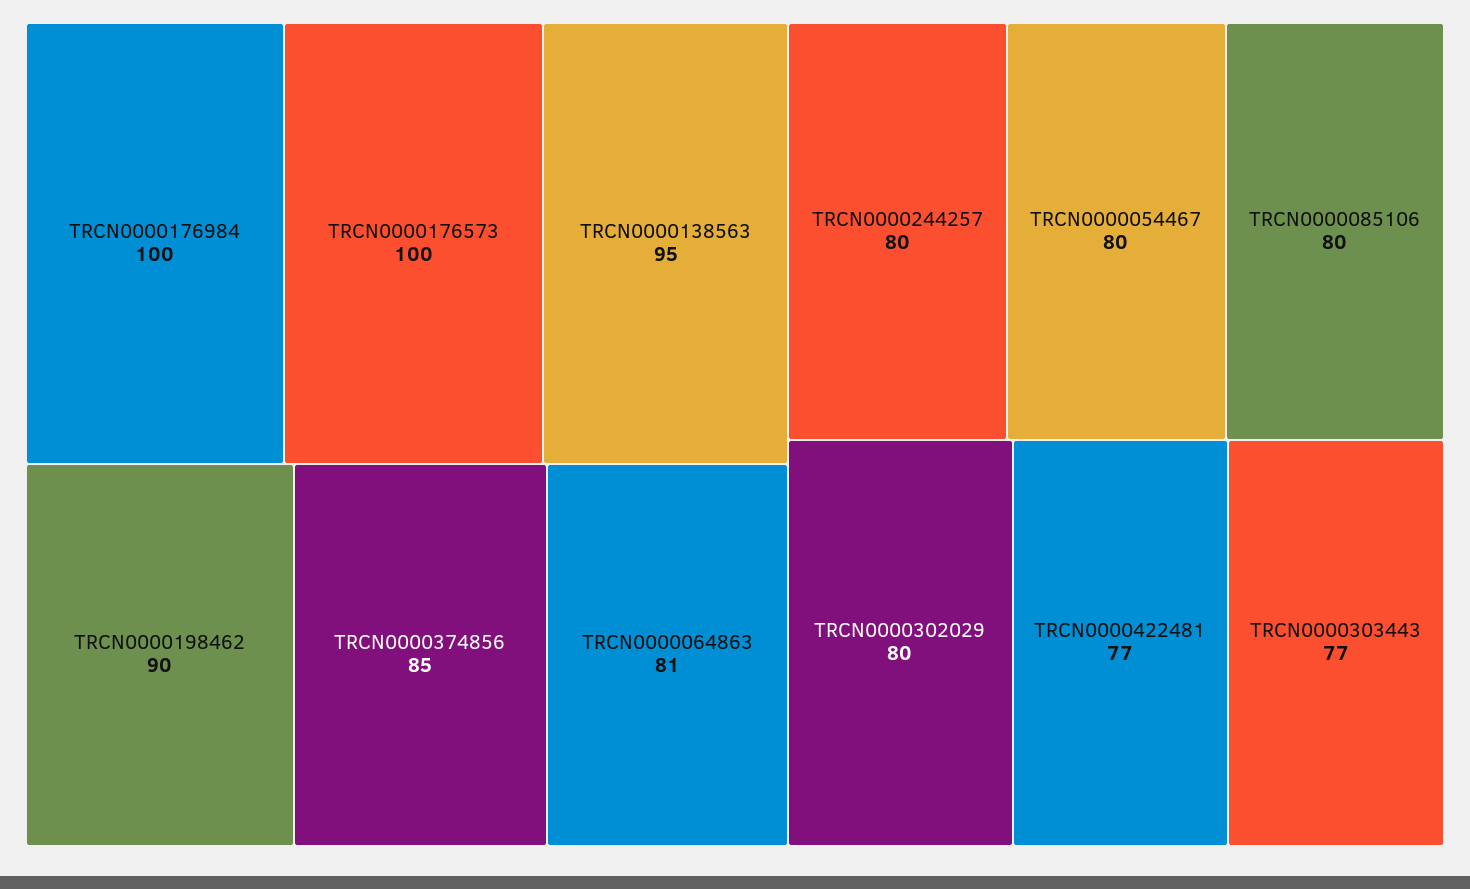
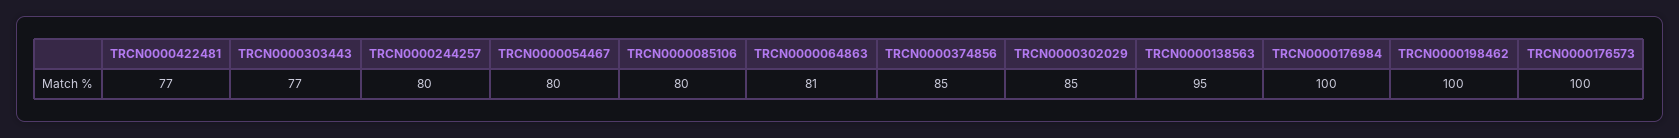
  {
    "TRCN0000176984": 100,
    "TRCN0000176573": 100,
    "TRCN0000138563": 95,
-   "TRCN0000198462": 90,
+   "TRCN0000198462": 100,
    "TRCN0000374856": 85,
    "TRCN0000064863": 81,
    "TRCN0000244257": 80,
    "TRCN0000054467": 80,
    "TRCN0000085106": 80,
-   "TRCN0000302029": 80,
+   "TRCN0000302029": 85,
    "TRCN0000422481": 77,
    "TRCN0000303443": 77
  }

